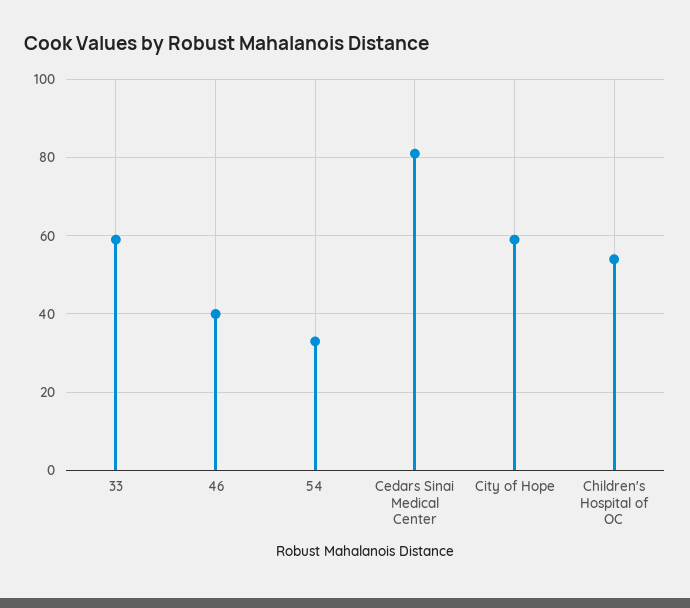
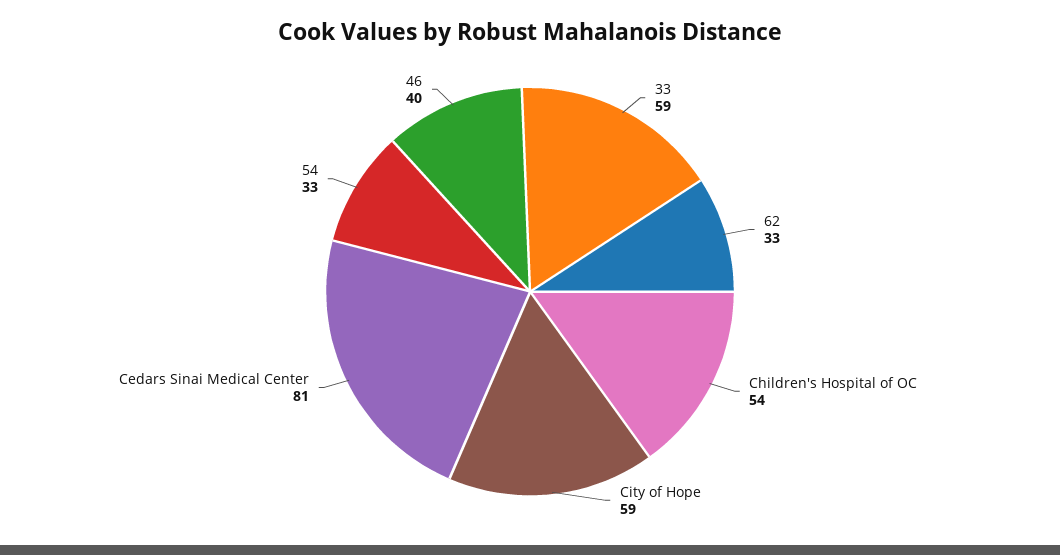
  {
    "33": 59,
    "46": 40,
    "54": 33,
    "Cedars Sinai Medical Center": 81,
    "City of Hope": 59,
-   "Children's Hospital of OC": 54
+   "Children's Hospital of OC": 54,
+   "62": 33
  }

